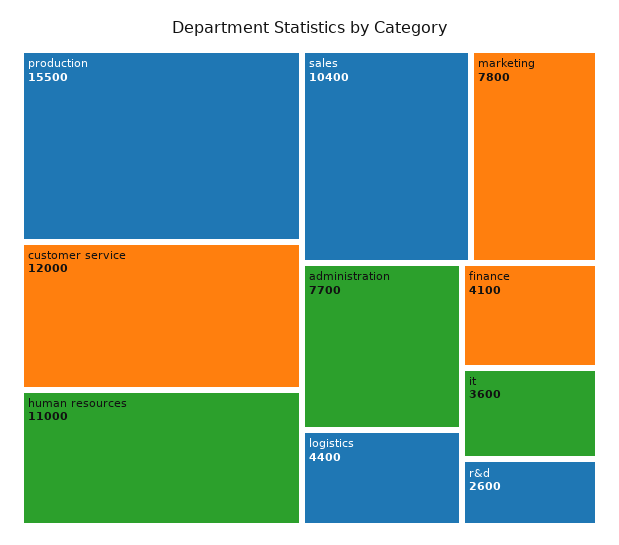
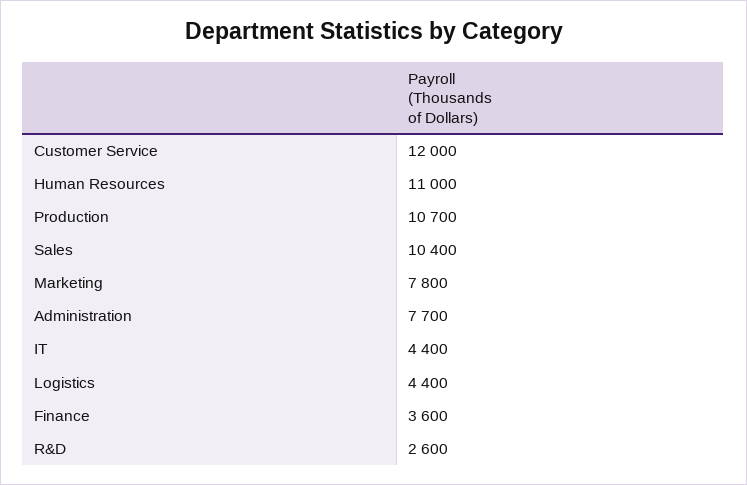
  {
-   "production": 15500,
+   "production": 10700,
    "customer service": 12000,
    "human resources": 11000,
    "sales": 10400,
    "marketing": 7800,
    "administration": 7700,
    "logistics": 4400,
-   "finance": 4100,
+   "finance": 3600,
-   "it": 3600,
+   "it": 4400,
    "r&d": 2600
  }

